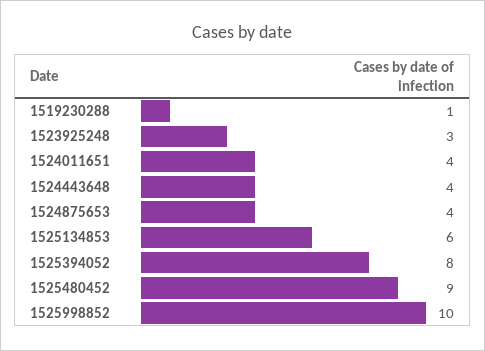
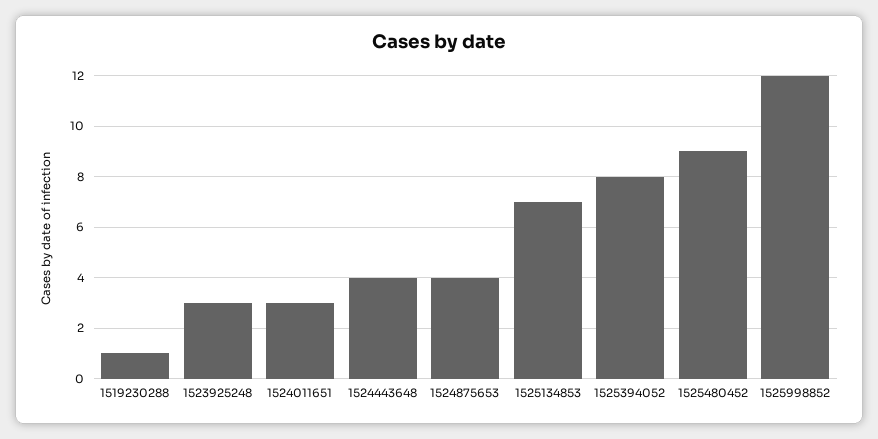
  {
    "1519230288": 1,
    "1523925248": 3,
-   "1524011651": 4,
+   "1524011651": 3,
    "1524443648": 4,
    "1524875653": 4,
-   "1525134853": 6,
+   "1525134853": 7,
    "1525394052": 8,
    "1525480452": 9,
-   "1525998852": 10
+   "1525998852": 12
  }

